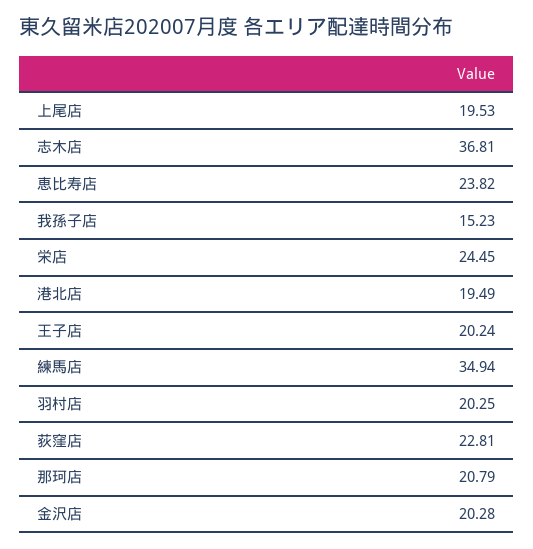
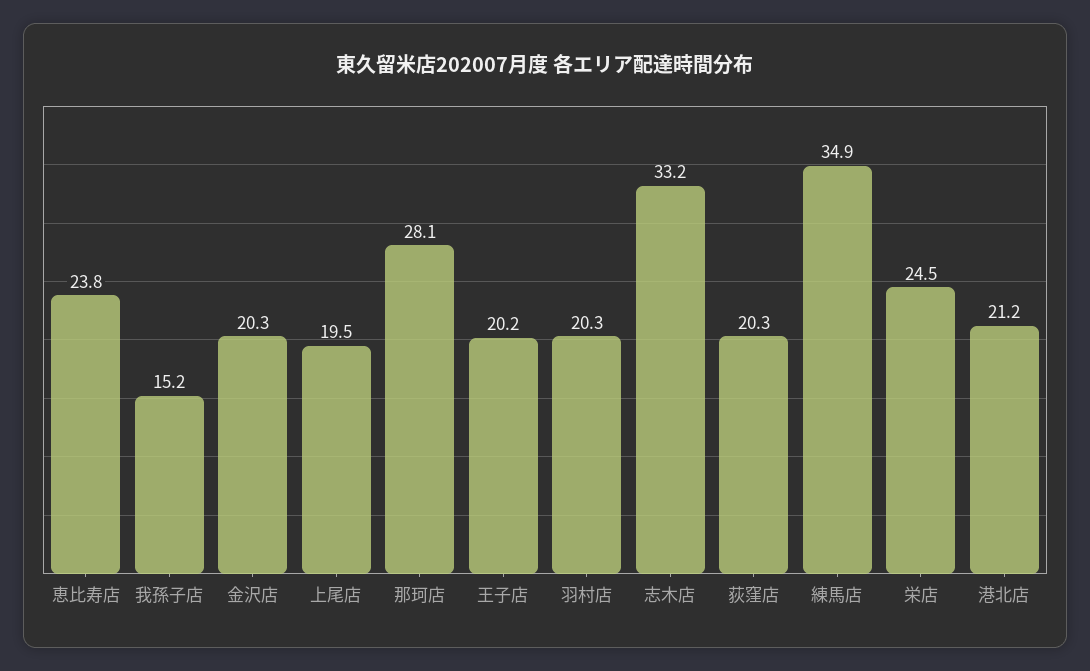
  {
    "上尾店": 19.53,
-   "志木店": 36.81,
+   "志木店": 33.2,
    "恵比寿店": 23.82,
    "我孫子店": 15.23,
    "栄店": 24.45,
-   "港北店": 19.49,
+   "港北店": 21.2,
    "王子店": 20.24,
    "練馬店": 34.94,
    "羽村店": 20.25,
-   "荻窪店": 22.81,
+   "荻窪店": 20.3,
-   "那珂店": 20.79,
+   "那珂店": 28.1,
    "金沢店": 20.28
  }

